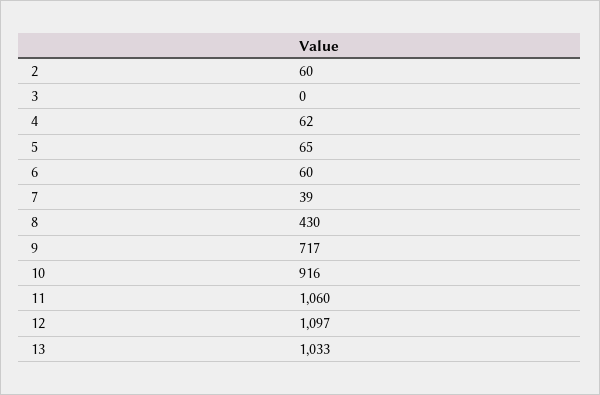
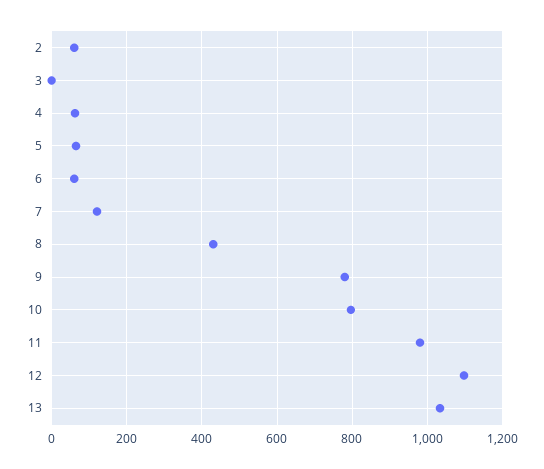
  {
    "2": 60,
    "3": 0,
    "4": 62,
    "5": 65,
    "6": 60,
-   "7": 39,
+   "7": 120,
    "8": 430,
-   "9": 717,
+   "9": 780,
-   "10": 916,
+   "10": 800,
-   "11": 1060,
+   "11": 980,
    "12": 1097,
    "13": 1033
  }

